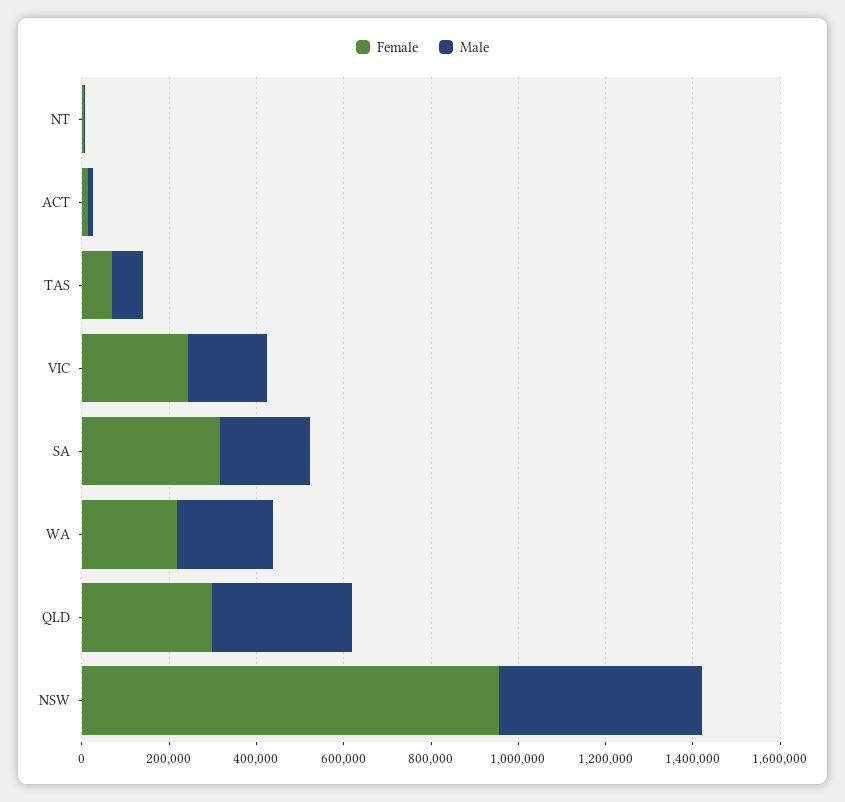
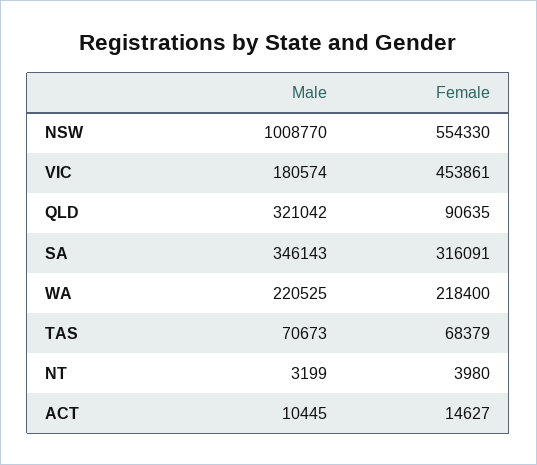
  {
    "Female": {
      "NT": 3980,
      "ACT": 14627,
      "TAS": 68379,
-     "VIC": 250000,
+     "VIC": 453861,
      "SA": 316091,
      "WA": 218400,
-     "QLD": 300000,
+     "QLD": 90635,
-     "NSW": 950000
+     "NSW": 554330
    },
    "Male": {
      "NT": 3199,
      "ACT": 10445,
      "TAS": 70673,
      "VIC": 180574,
-     "SA": 200000,
+     "SA": 346143,
      "WA": 220525,
      "QLD": 321042,
-     "NSW": 450000
+     "NSW": 1008770
    }
  }

